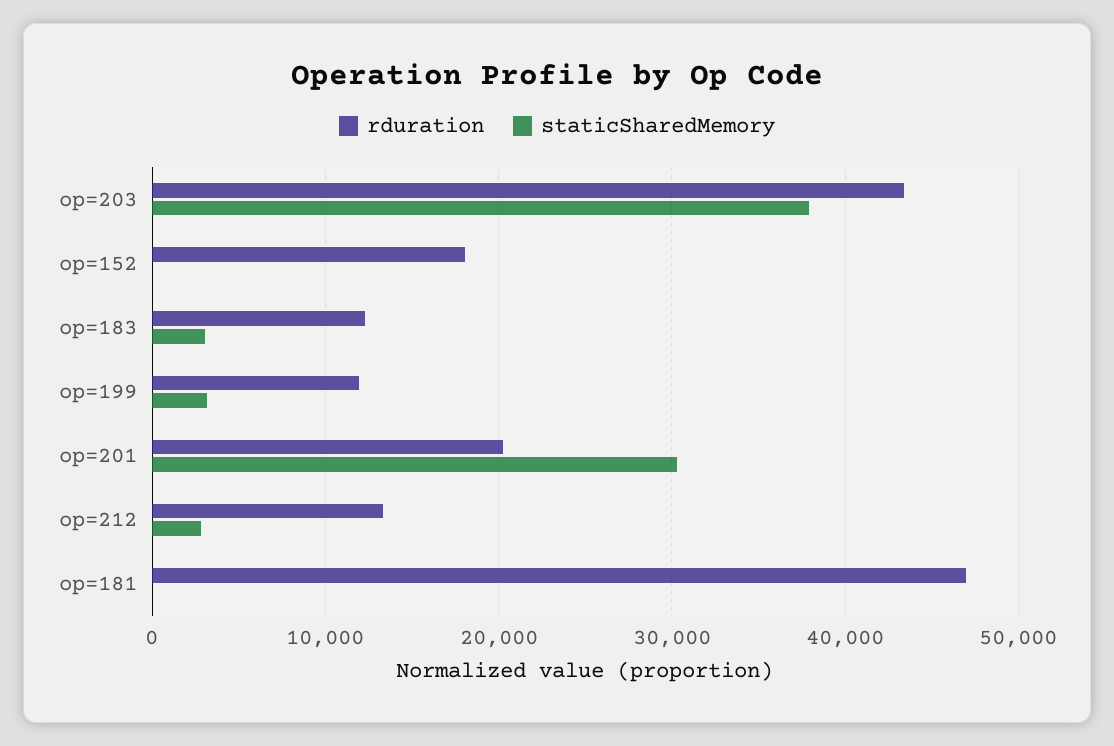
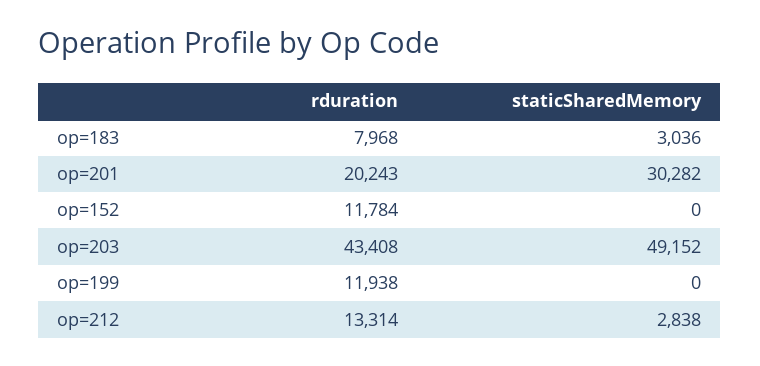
  {
    "rduration": {
      "op=203": 43408,
-     "op=152": 18000,
+     "op=152": 11784,
-     "op=183": 12000,
+     "op=183": 7968,
      "op=199": 11938,
      "op=201": 20243,
-     "op=212": 13314,
+     "op=212": 13314
-     "op=181": 47000
    },
    "staticSharedMemory": {
-     "op=203": 38000,
+     "op=203": 49152,
      "op=152": 0,
      "op=183": 3036,
-     "op=199": 3000,
+     "op=199": 0,
      "op=201": 30282,
-     "op=212": 2838,
+     "op=212": 2838
-     "op=181": 0
    }
  }

